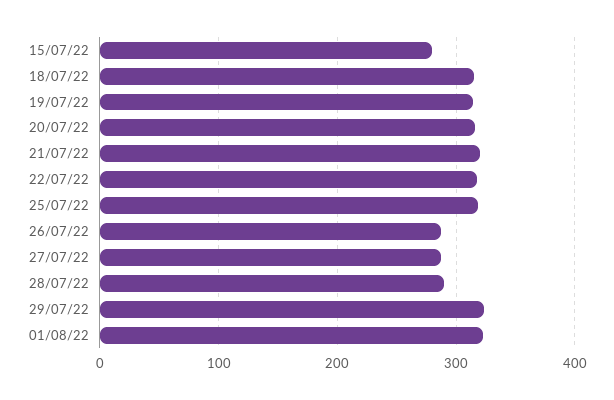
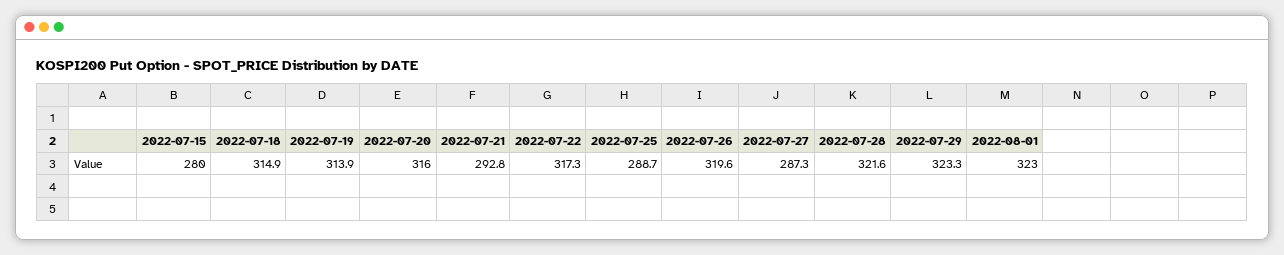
  {
    "15/07/22": 280,
    "18/07/22": 314.9,
    "19/07/22": 313.9,
    "20/07/22": 316,
-   "21/07/22": 320,
+   "21/07/22": 292.8,
    "22/07/22": 317.3,
-   "25/07/22": 320,
+   "25/07/22": 288.7,
-   "26/07/22": 290,
+   "26/07/22": 319.6,
    "27/07/22": 287.3,
-   "28/07/22": 290,
+   "28/07/22": 321.6,
    "29/07/22": 323.3,
    "01/08/22": 323
  }

